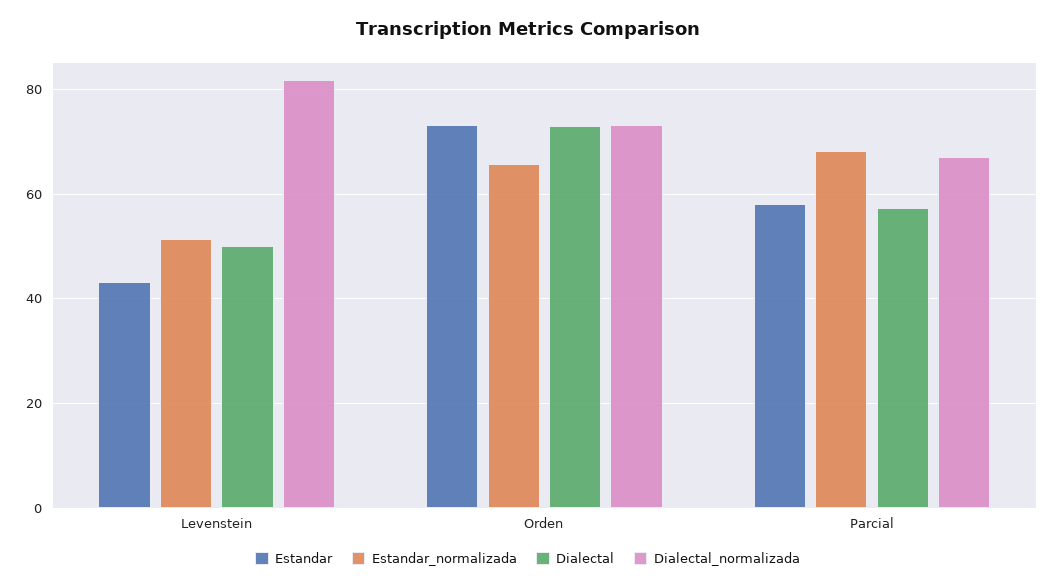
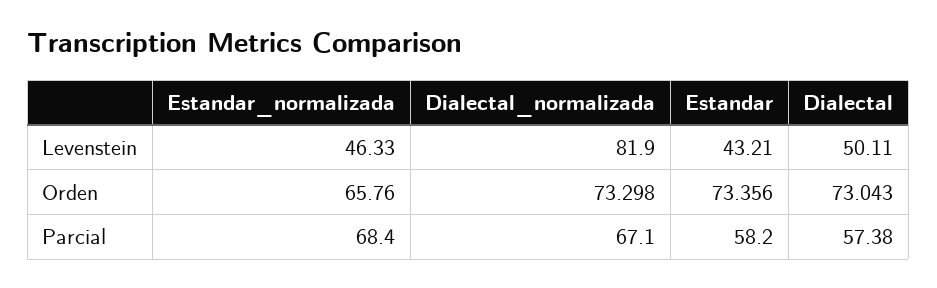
  {
    "Estandar": {
      "Levenstein": 43.21,
      "Orden": 73.356,
      "Parcial": 58.2
    },
    "Estandar_normalizada": {
-     "Levenstein": 52,
+     "Levenstein": 46.33,
      "Orden": 65.76,
      "Parcial": 68.4
    },
    "Dialectal": {
      "Levenstein": 50.11,
      "Orden": 73.043,
      "Parcial": 57.38
    },
    "Dialectal_normalizada": {
      "Levenstein": 81.9,
      "Orden": 73.298,
      "Parcial": 67.1
    }
  }

